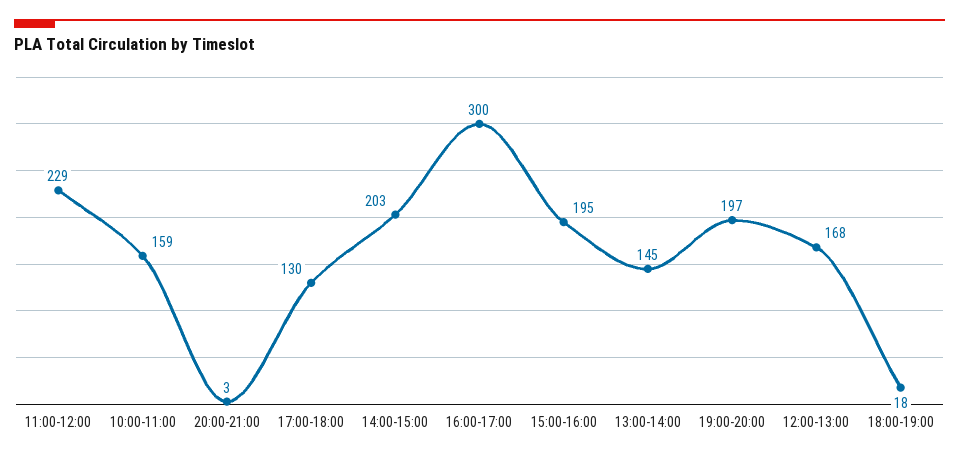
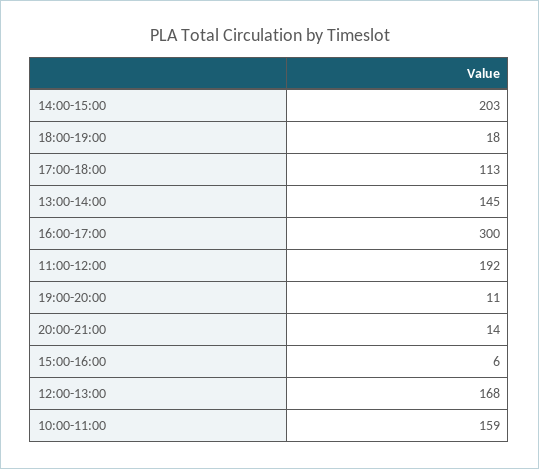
  {
-   "11:00-12:00": 229,
+   "11:00-12:00": 192,
    "10:00-11:00": 159,
-   "20:00-21:00": 3,
+   "20:00-21:00": 14,
-   "17:00-18:00": 130,
+   "17:00-18:00": 113,
    "14:00-15:00": 203,
    "16:00-17:00": 300,
-   "15:00-16:00": 195,
+   "15:00-16:00": 6,
    "13:00-14:00": 145,
-   "19:00-20:00": 197,
+   "19:00-20:00": 11,
    "12:00-13:00": 168,
    "18:00-19:00": 18
  }

